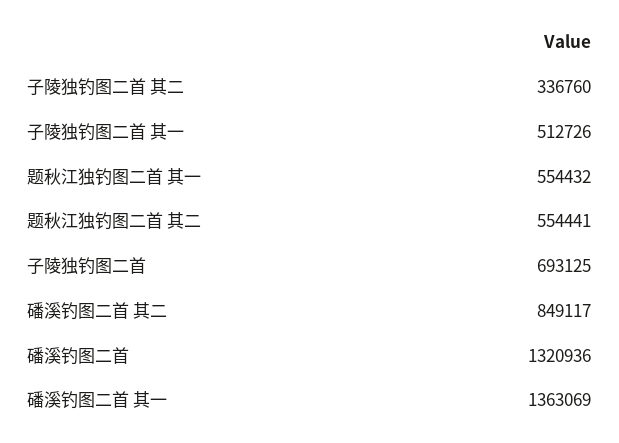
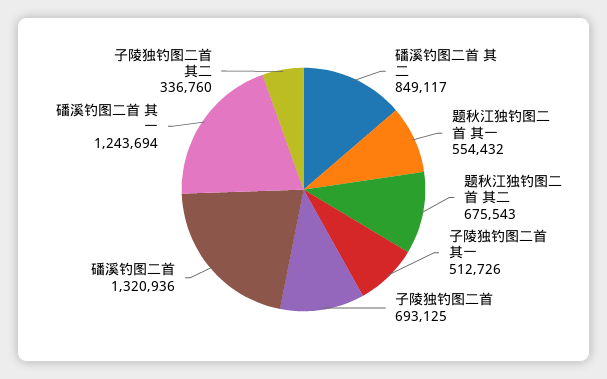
  {
    "子陵独钓图二首 其二": 336760,
    "子陵独钓图二首 其一": 512726,
    "题秋江独钓图二首 其一": 554432,
-   "题秋江独钓图二首 其二": 554441,
+   "题秋江独钓图二首 其二": 675543,
    "子陵独钓图二首": 693125,
    "磻溪钓图二首 其二": 849117,
    "磻溪钓图二首": 1320936,
-   "磻溪钓图二首 其一": 1363069
+   "磻溪钓图二首 其一": 1243694
  }

